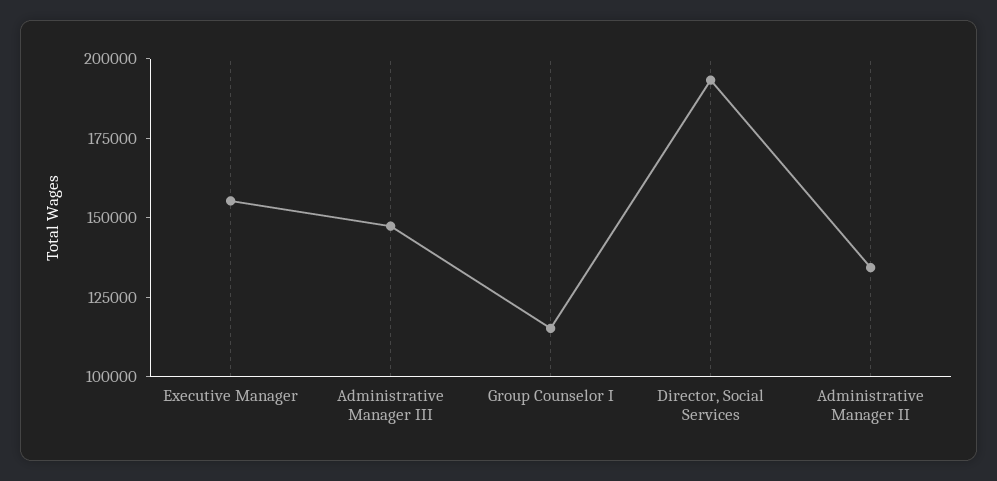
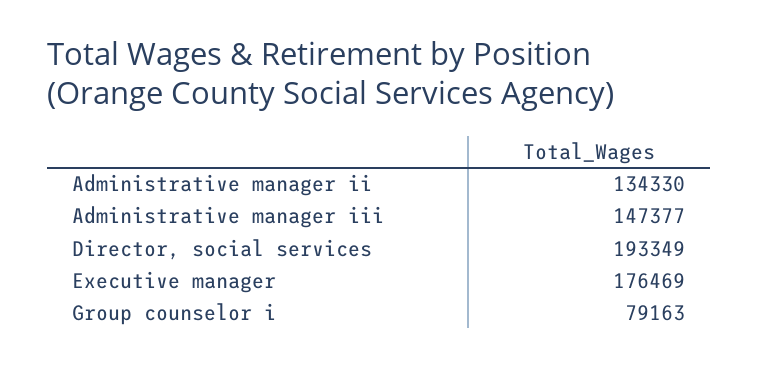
  {
-   "Executive Manager": 155000,
+   "Executive Manager": 176469,
    "Administrative Manager III": 147377,
-   "Group Counselor I": 115000,
+   "Group Counselor I": 79163,
    "Director, Social Services": 193349,
    "Administrative Manager II": 134330
  }

